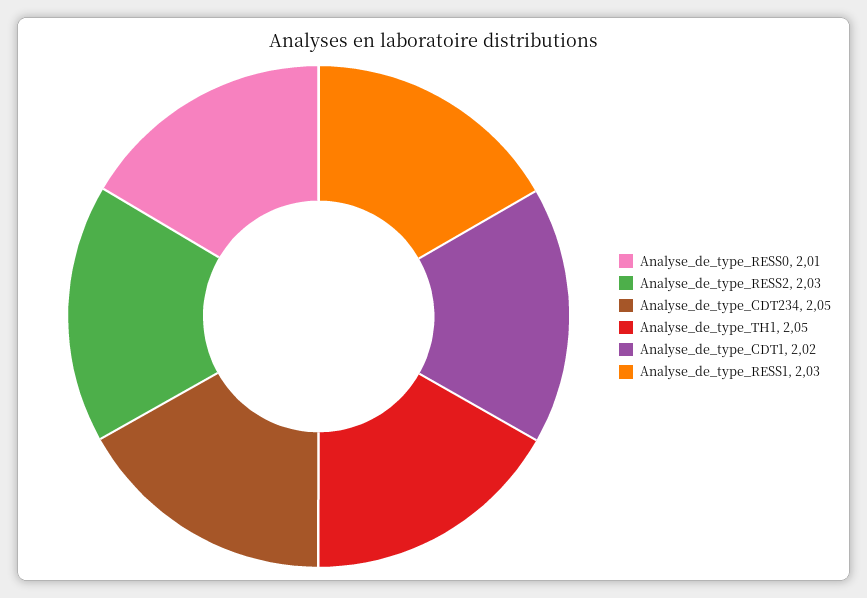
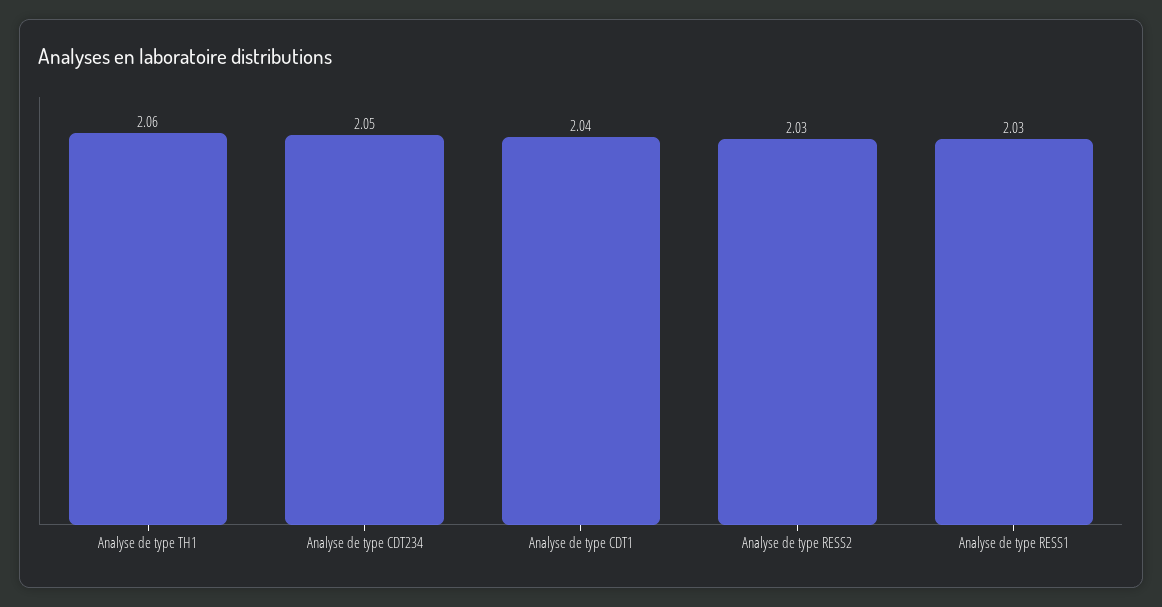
  {
-   "Analyse_de_type_RESS0": 2.01,
    "Analyse_de_type_RESS2": 2.03,
    "Analyse_de_type_CDT234": 2.05,
-   "Analyse_de_type_TH1": 2.05,
+   "Analyse_de_type_TH1": 2.06,
-   "Analyse_de_type_CDT1": 2.02,
+   "Analyse_de_type_CDT1": 2.04,
    "Analyse_de_type_RESS1": 2.03
  }

